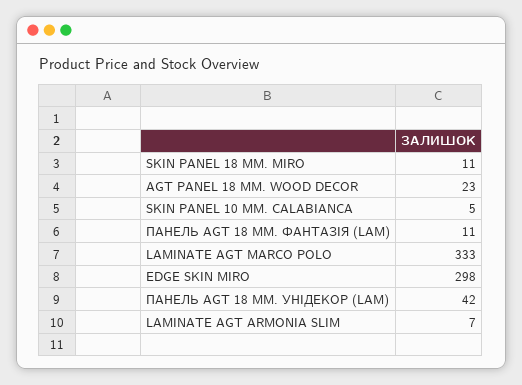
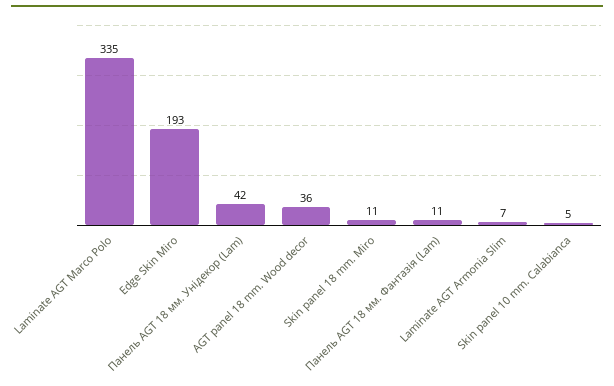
  {
    "SKIN PANEL 18 MM. MIRO": 11,
-   "AGT PANEL 18 MM. WOOD DECOR": 23,
+   "AGT PANEL 18 MM. WOOD DECOR": 36,
    "SKIN PANEL 10 MM. CALABIANCA": 5,
    "ПАНЕЛЬ AGT 18 ММ. ФАНТАЗІЯ (LAM)": 11,
-   "LAMINATE AGT MARCO POLO": 333,
+   "LAMINATE AGT MARCO POLO": 335,
-   "EDGE SKIN MIRO": 298,
+   "EDGE SKIN MIRO": 193,
    "ПАНЕЛЬ AGT 18 ММ. УНІДЕКОР (LAM)": 42,
    "LAMINATE AGT ARMONIA SLIM": 7
  }

